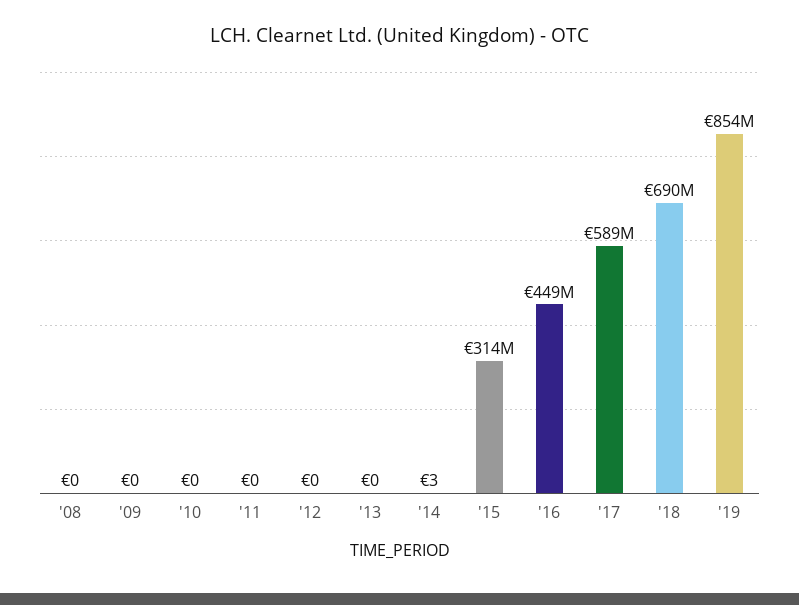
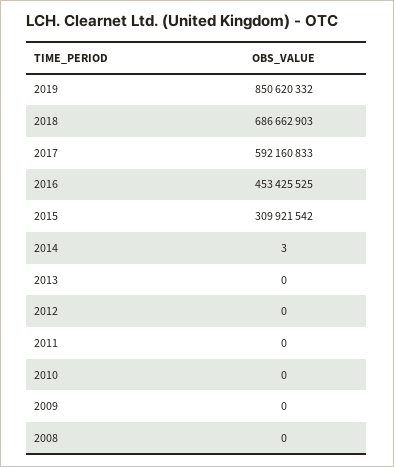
  {
    "'08": 0,
    "'09": 0,
    "'10": 0,
    "'11": 0,
    "'12": 0,
    "'13": 0,
    "'14": 3,
-   "'15": 314000000,
+   "'15": 309921542,
-   "'16": 449000000,
+   "'16": 453425525,
-   "'17": 589000000,
+   "'17": 592160833,
-   "'18": 690000000,
+   "'18": 686662903,
-   "'19": 854000000
+   "'19": 850620332
  }

